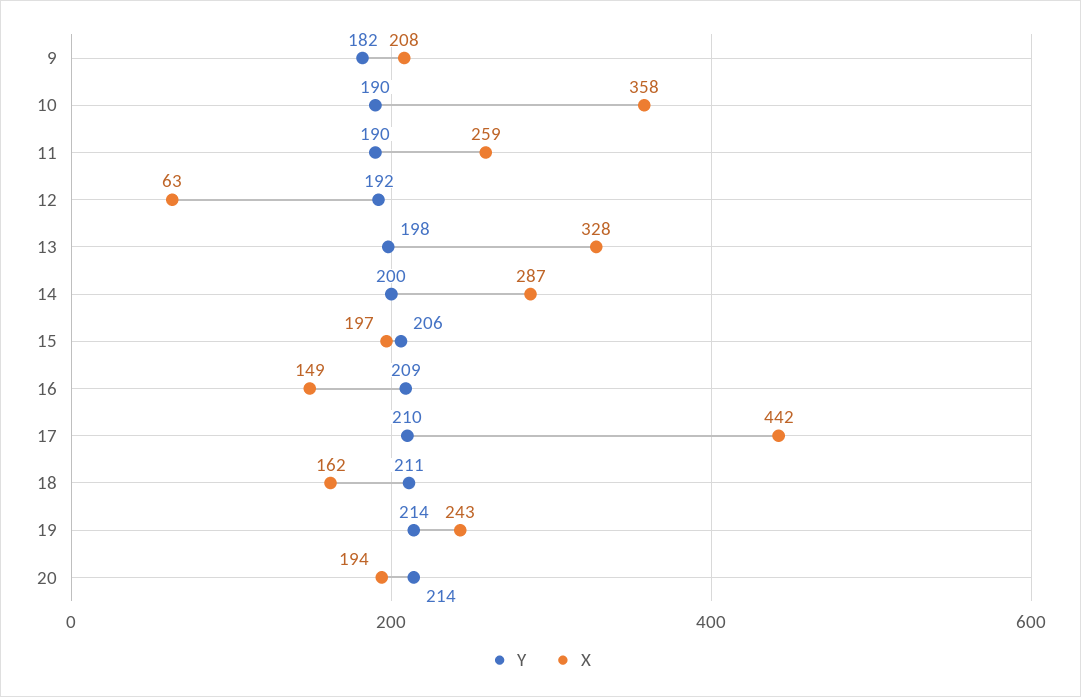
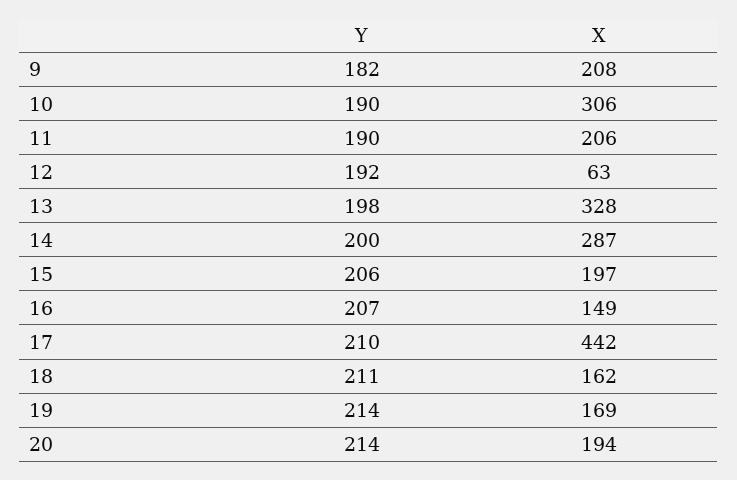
  {
    "Y": {
      "9": 182,
      "10": 190,
      "11": 190,
      "12": 192,
      "13": 198,
      "14": 200,
      "15": 206,
-     "16": 209,
+     "16": 207,
      "17": 210,
      "18": 211,
      "19": 214,
      "20": 214
    },
    "X": {
      "9": 208,
-     "10": 358,
+     "10": 306,
-     "11": 259,
+     "11": 206,
      "12": 63,
      "13": 328,
      "14": 287,
      "15": 197,
      "16": 149,
      "17": 442,
      "18": 162,
-     "19": 243,
+     "19": 169,
      "20": 194
    }
  }

